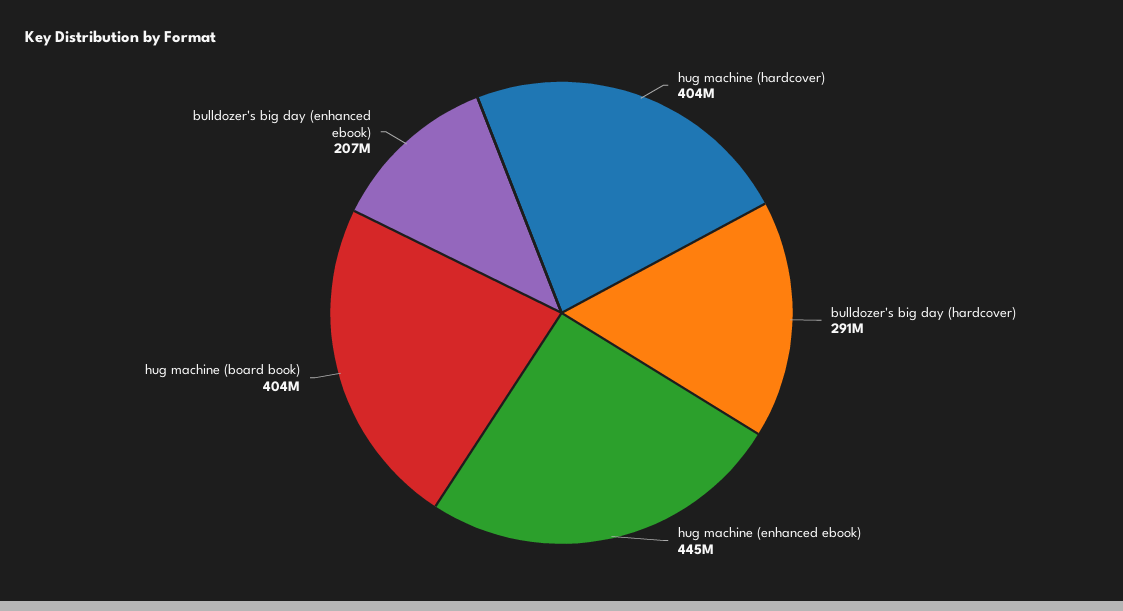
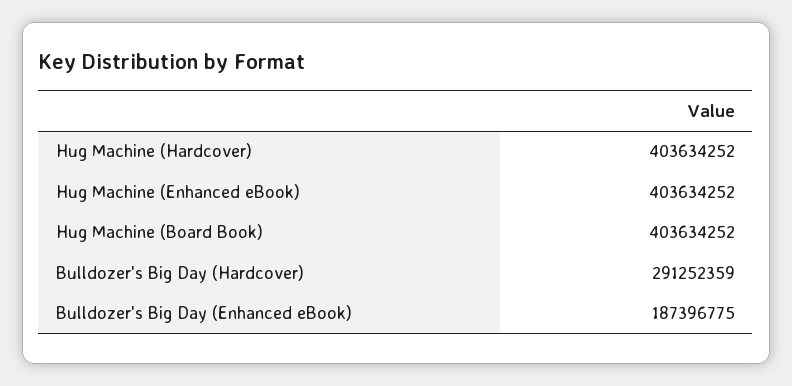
  {
    "hug machine (hardcover)": 403634252,
    "bulldozer's big day (hardcover)": 291252359,
-   "hug machine (enhanced ebook)": 445000000,
+   "hug machine (enhanced ebook)": 403634252,
    "hug machine (board book)": 403634252,
-   "bulldozer's big day (enhanced ebook)": 207000000
+   "bulldozer's big day (enhanced ebook)": 187396775
  }

